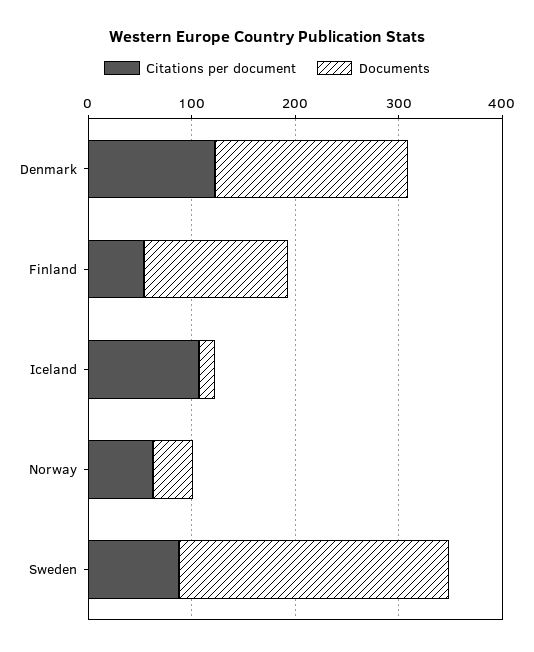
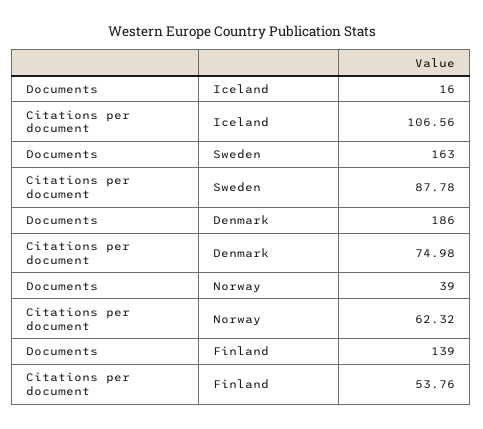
  {
    "Citations per document": {
-     "Denmark": 120,
+     "Denmark": 74.98,
      "Finland": 53.76,
      "Iceland": 106.56,
      "Norway": 62.32,
      "Sweden": 87.78
    },
    "Documents": {
      "Denmark": 186,
      "Finland": 139,
      "Iceland": 16,
      "Norway": 39,
-     "Sweden": 260
+     "Sweden": 163
    }
  }

